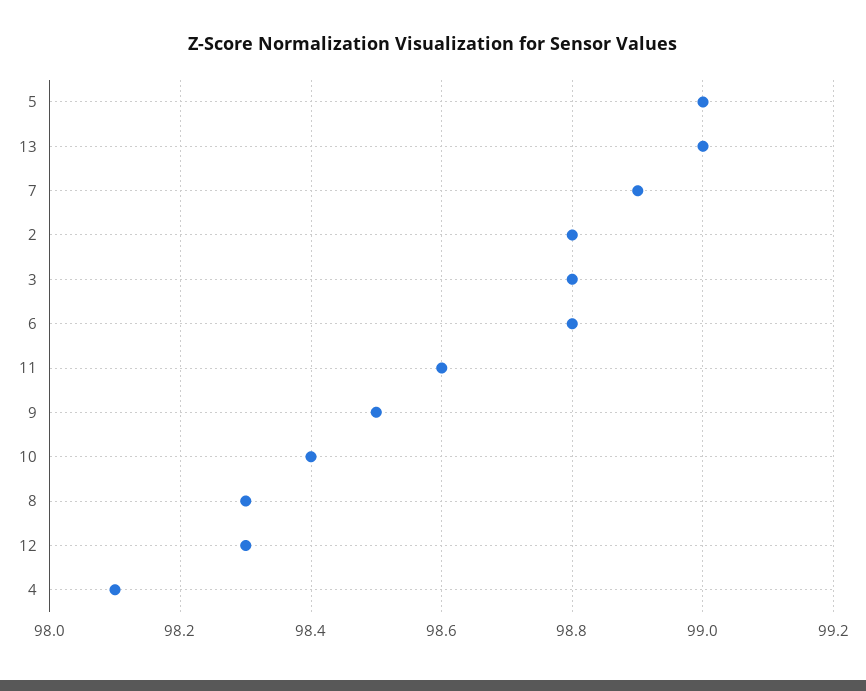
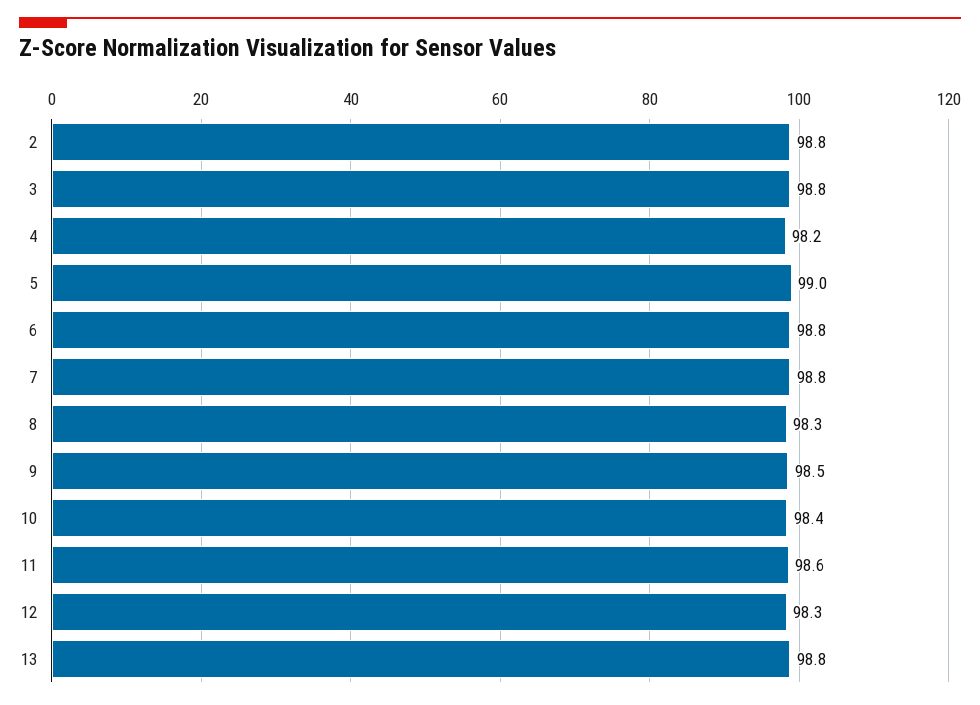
  {
    "5": 99,
-   "13": 99,
+   "13": 98.8,
-   "7": 98.9,
+   "7": 98.8,
    "2": 98.8,
    "3": 98.8,
    "6": 98.8,
    "11": 98.6,
    "9": 98.5,
    "10": 98.4,
    "8": 98.3,
    "12": 98.3,
-   "4": 98.1
+   "4": 98.2
  }

